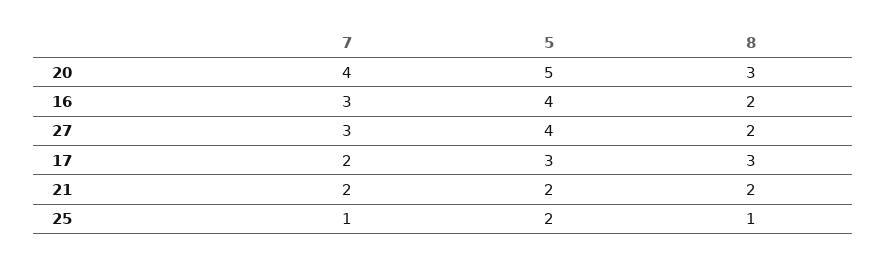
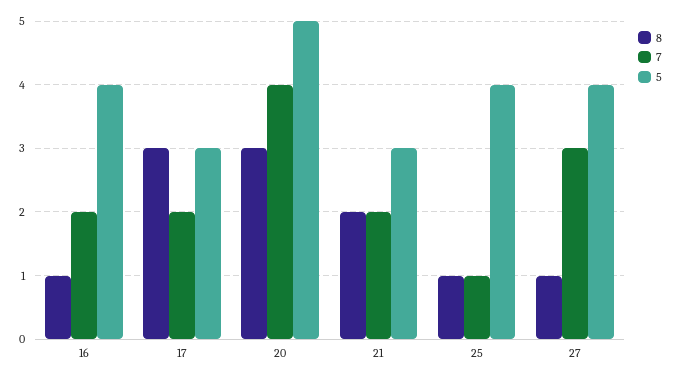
  {
    "7": {
      "20": 4,
-     "16": 3,
+     "16": 2,
      "27": 3,
      "17": 2,
      "21": 2,
      "25": 1
    },
    "5": {
      "20": 5,
      "16": 4,
      "27": 4,
      "17": 3,
-     "21": 2,
+     "21": 3,
-     "25": 2
+     "25": 4
    },
    "8": {
      "20": 3,
-     "16": 2,
+     "16": 1,
-     "27": 2,
+     "27": 1,
      "17": 3,
      "21": 2,
      "25": 1
    }
  }

